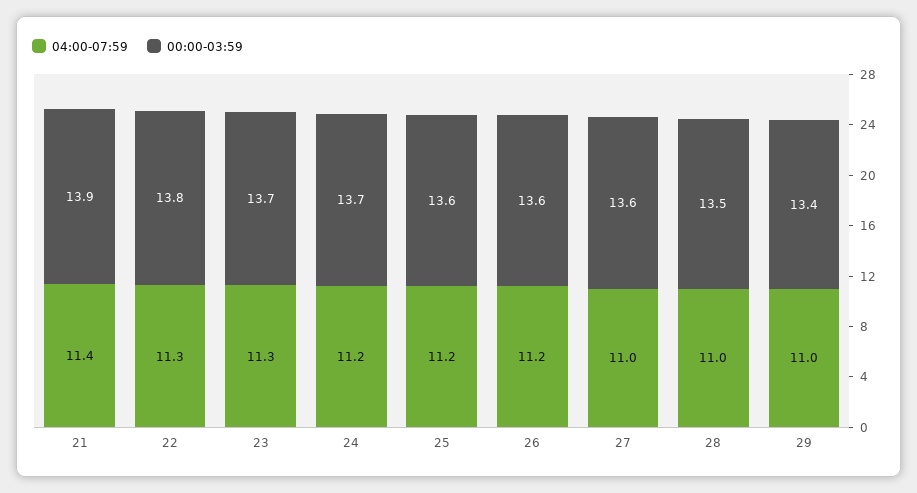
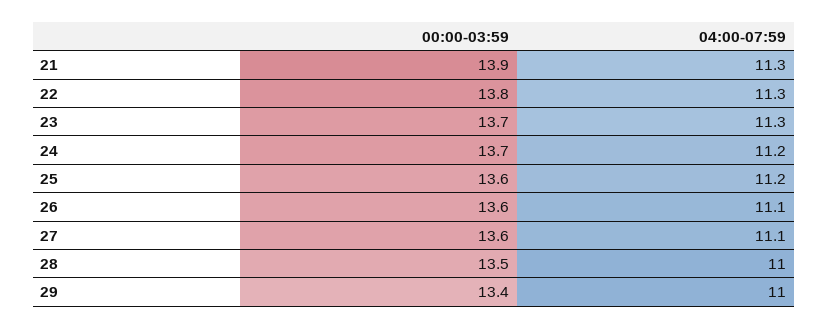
  {
    "04:00-07:59": {
-     "21": 11.4,
+     "21": 11.3,
      "22": 11.3,
      "23": 11.3,
      "24": 11.2,
      "25": 11.2,
-     "26": 11.2,
+     "26": 11.1,
-     "27": 11,
+     "27": 11.1,
      "28": 11,
      "29": 11
    },
    "00:00-03:59": {
      "21": 13.9,
      "22": 13.8,
      "23": 13.7,
      "24": 13.7,
      "25": 13.6,
      "26": 13.6,
      "27": 13.6,
      "28": 13.5,
      "29": 13.4
    }
  }

